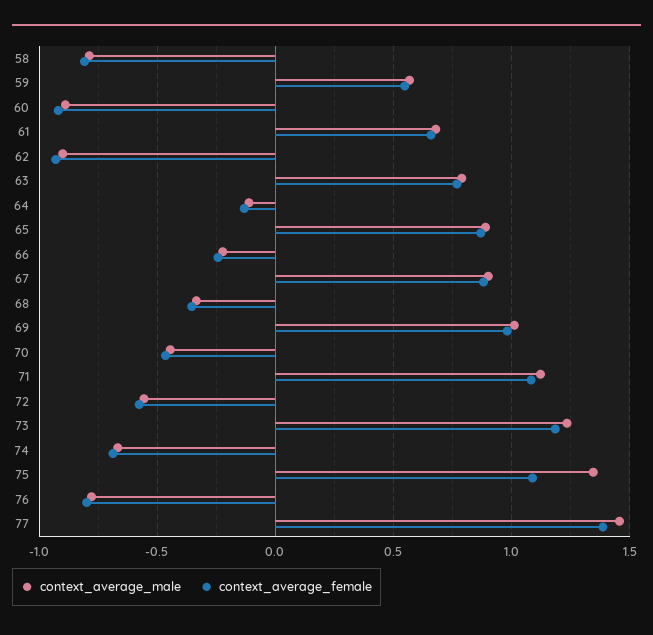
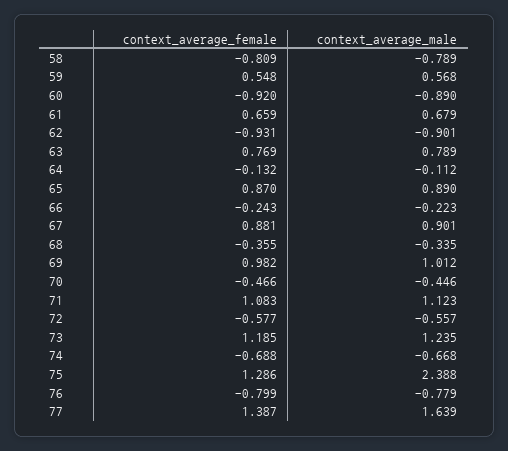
  {
    "context_average_male": {
      "58": -0.789,
      "59": 0.568,
      "60": -0.89,
      "61": 0.679,
      "62": -0.901,
      "63": 0.789,
      "64": -0.112,
      "65": 0.89,
      "66": -0.223,
      "67": 0.901,
      "68": -0.335,
      "69": 1.012,
      "70": -0.446,
      "71": 1.123,
      "72": -0.557,
      "73": 1.235,
      "74": -0.668,
-     "75": 1.35,
+     "75": 2.388,
      "76": -0.779,
-     "77": 1.45
+     "77": 1.639
    },
    "context_average_female": {
      "58": -0.809,
      "59": 0.548,
      "60": -0.92,
      "61": 0.659,
      "62": -0.931,
      "63": 0.769,
      "64": -0.132,
      "65": 0.87,
      "66": -0.243,
      "67": 0.881,
      "68": -0.355,
      "69": 0.982,
      "70": -0.466,
      "71": 1.083,
      "72": -0.577,
      "73": 1.185,
      "74": -0.688,
-     "75": 1.1,
+     "75": 1.286,
      "76": -0.799,
      "77": 1.387
    }
  }

